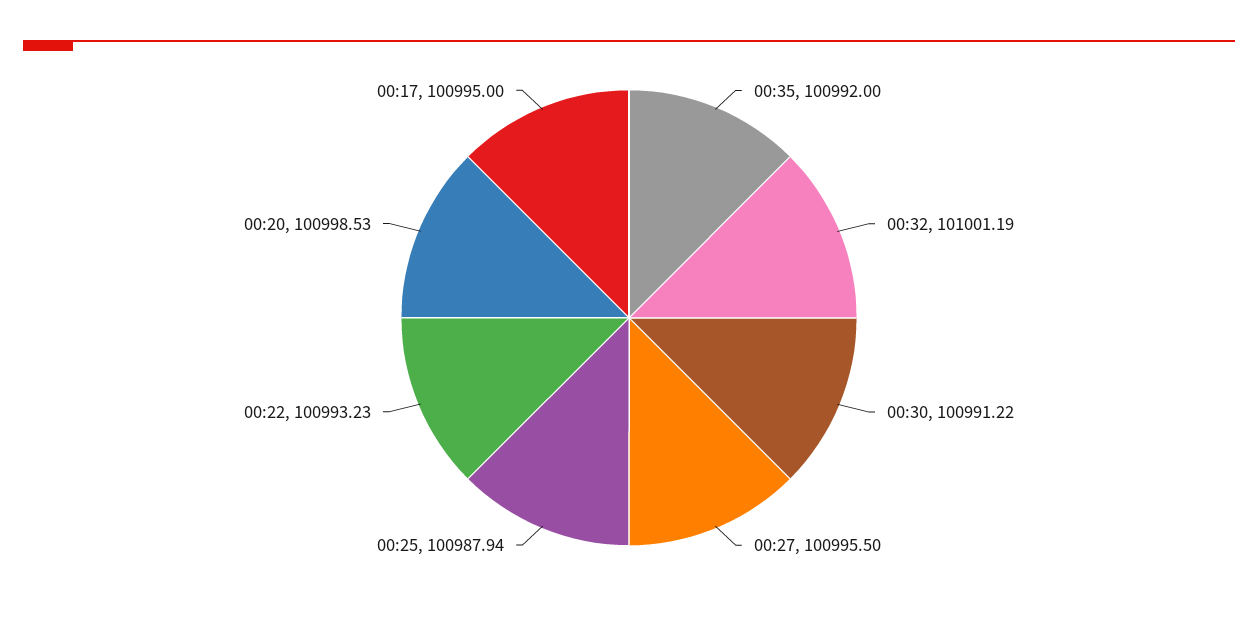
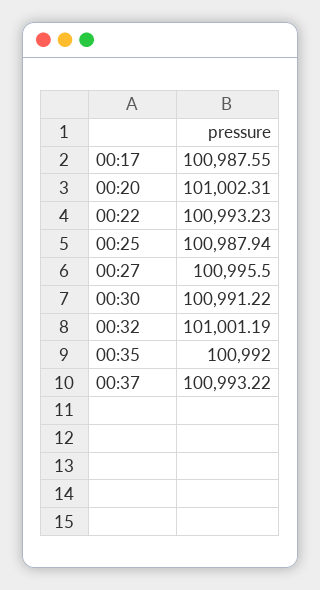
  {
    "00:35": 100992,
    "00:32": 101001.19,
    "00:30": 100991.22,
    "00:27": 100995.5,
    "00:25": 100987.94,
    "00:22": 100993.23,
-   "00:20": 100998.53,
+   "00:20": 101002.31,
-   "00:17": 100995
+   "00:17": 100987.55,
+   "00:37": 100993.22
  }

